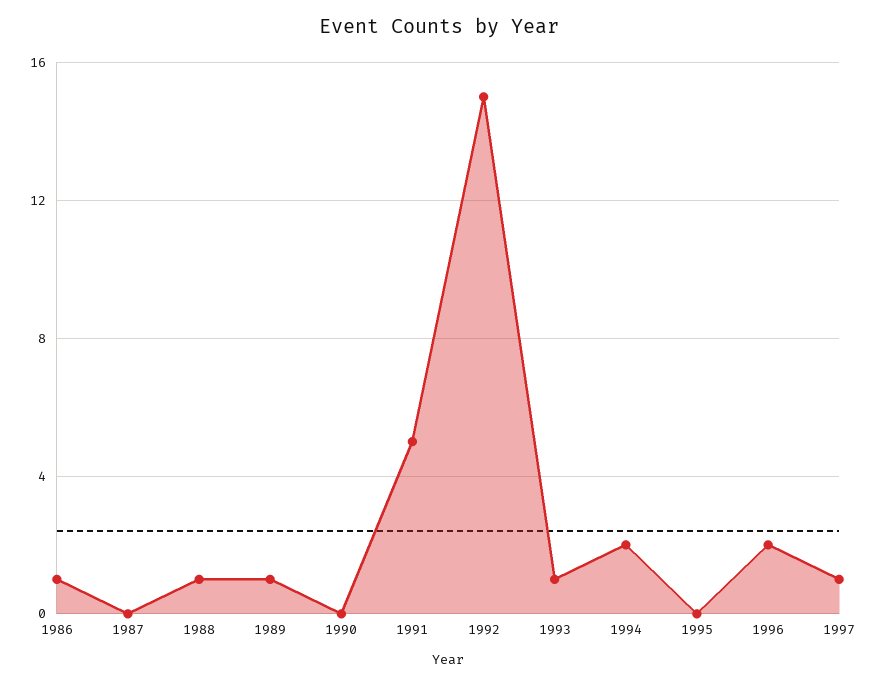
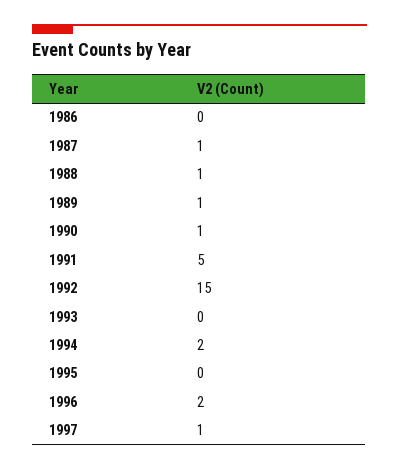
  {
-   "1986": 1,
+   "1986": 0,
-   "1987": 0,
+   "1987": 1,
    "1988": 1,
    "1989": 1,
-   "1990": 0,
+   "1990": 1,
    "1991": 5,
    "1992": 15,
-   "1993": 1,
+   "1993": 0,
    "1994": 2,
    "1995": 0,
    "1996": 2,
    "1997": 1
  }

